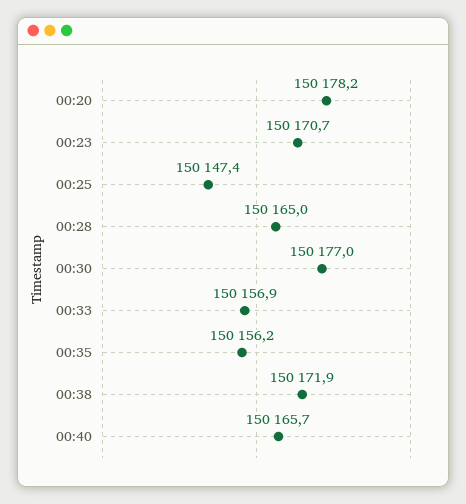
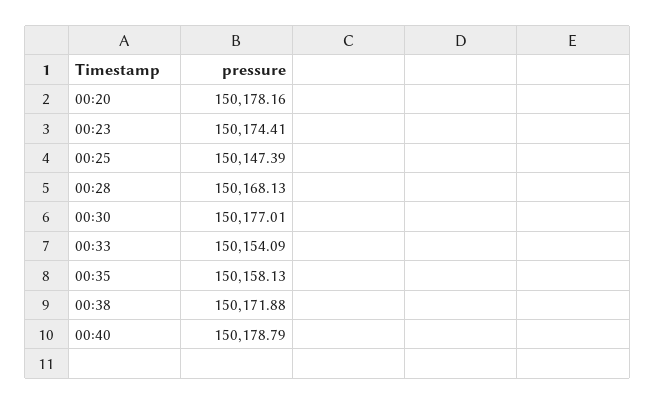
  {
    "00:20": 150178.16,
-   "00:23": 150170.7,
+   "00:23": 150174.41,
    "00:25": 150147.39,
-   "00:28": 150165,
+   "00:28": 150168.13,
    "00:30": 150177.01,
-   "00:33": 150156.9,
+   "00:33": 150154.09,
-   "00:35": 150156.2,
+   "00:35": 150158.13,
    "00:38": 150171.88,
-   "00:40": 150165.7
+   "00:40": 150178.79
  }

